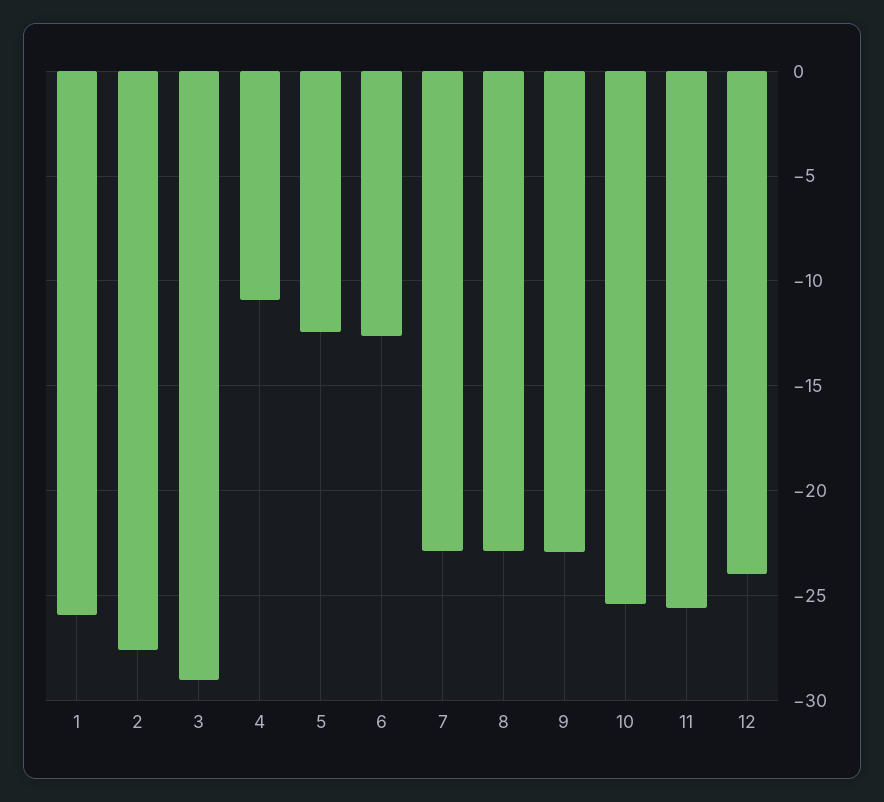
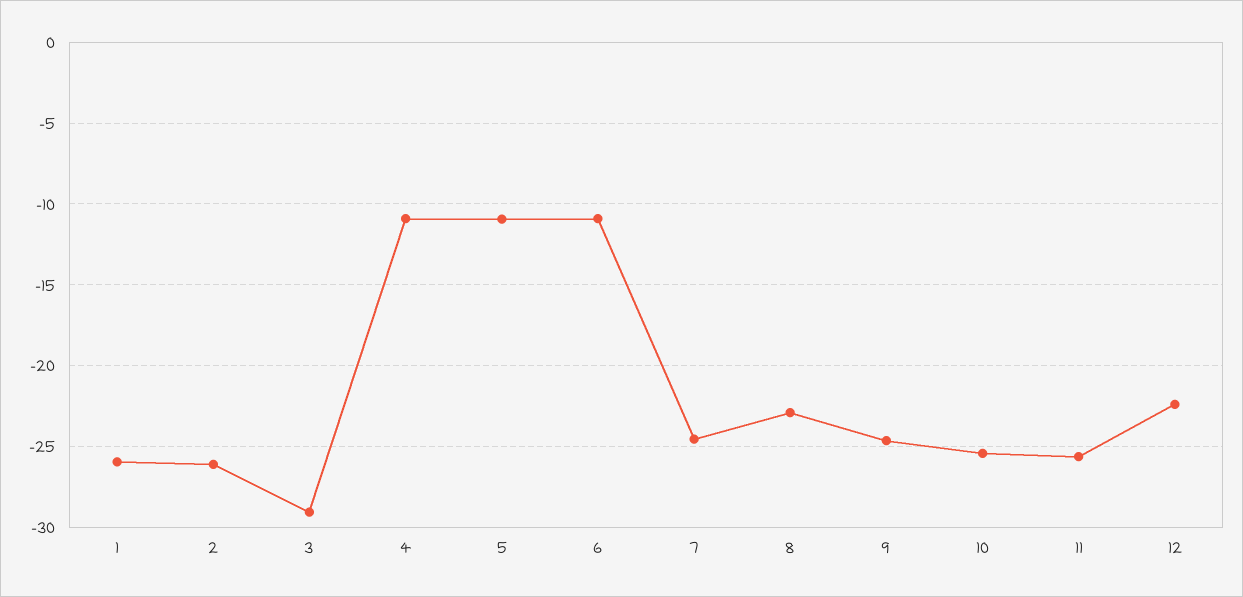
  {
    "1": -26,
-   "2": -27.5,
+   "2": -26,
    "3": -29,
    "4": -11,
-   "5": -12.5,
+   "5": -11,
-   "6": -12.5,
+   "6": -11,
-   "7": -23,
+   "7": -24.5,
    "8": -23,
-   "9": -23,
+   "9": -24.5,
    "10": -25.5,
    "11": -25.5,
-   "12": -24
+   "12": -22.5
  }

